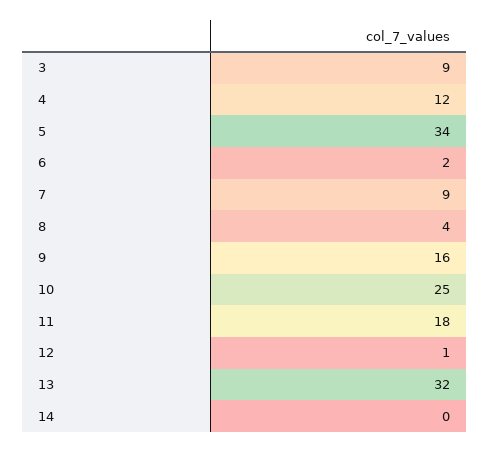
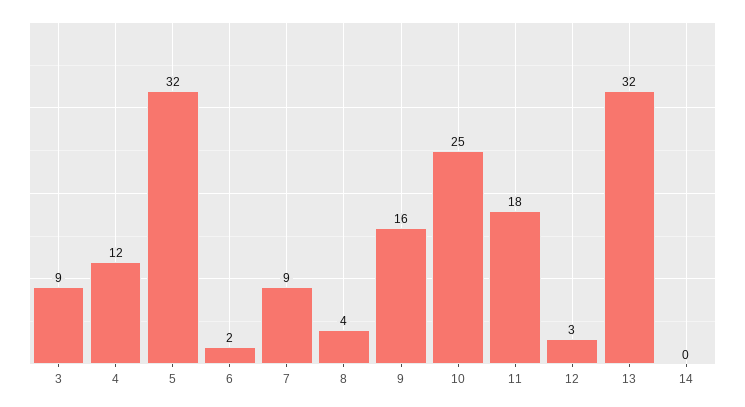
  {
    "3": 9,
    "4": 12,
-   "5": 34,
+   "5": 32,
    "6": 2,
    "7": 9,
    "8": 4,
    "9": 16,
    "10": 25,
    "11": 18,
-   "12": 1,
+   "12": 3,
    "13": 32,
    "14": 0
  }

